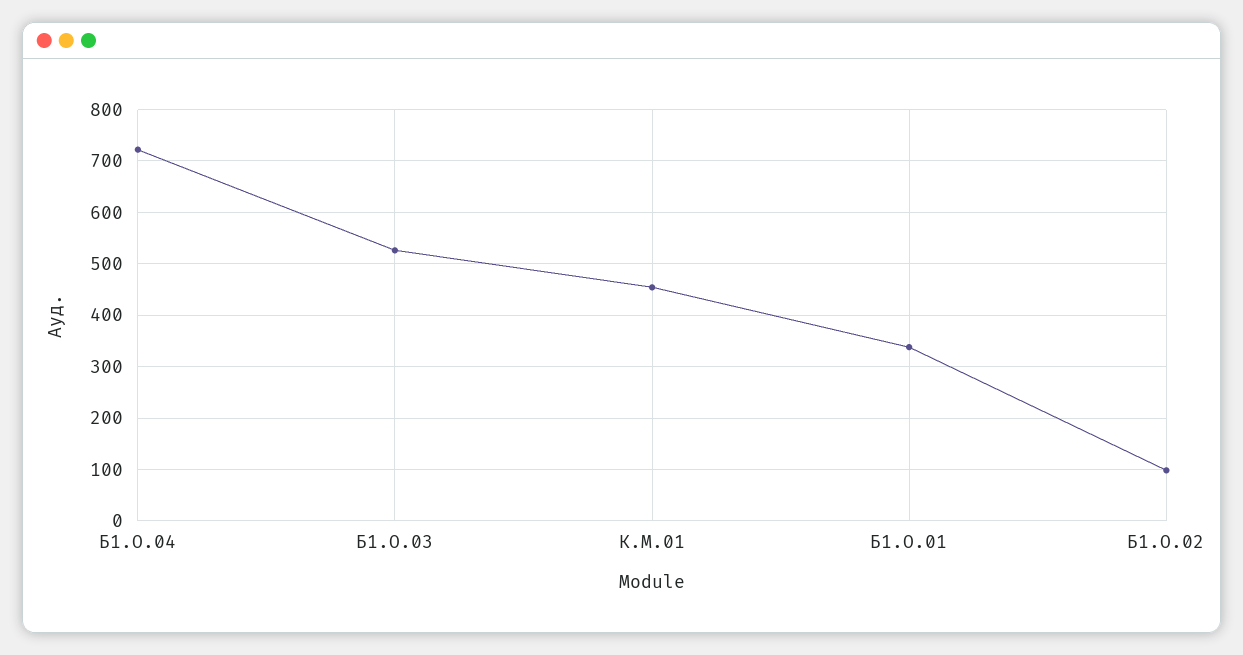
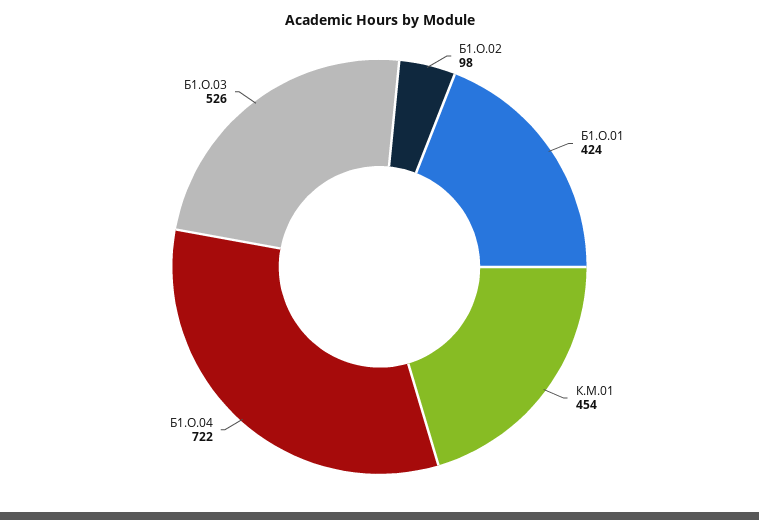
  {
    "Б1.О.04": 722,
    "Б1.О.03": 526,
    "К.М.01": 454,
-   "Б1.О.01": 340,
+   "Б1.О.01": 424,
    "Б1.О.02": 98
  }

